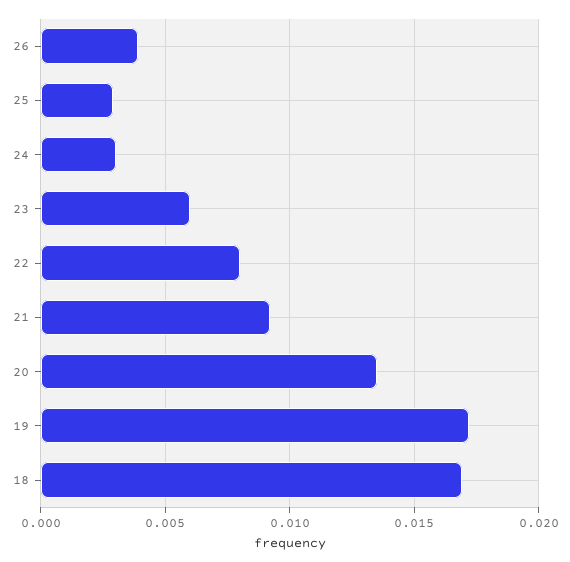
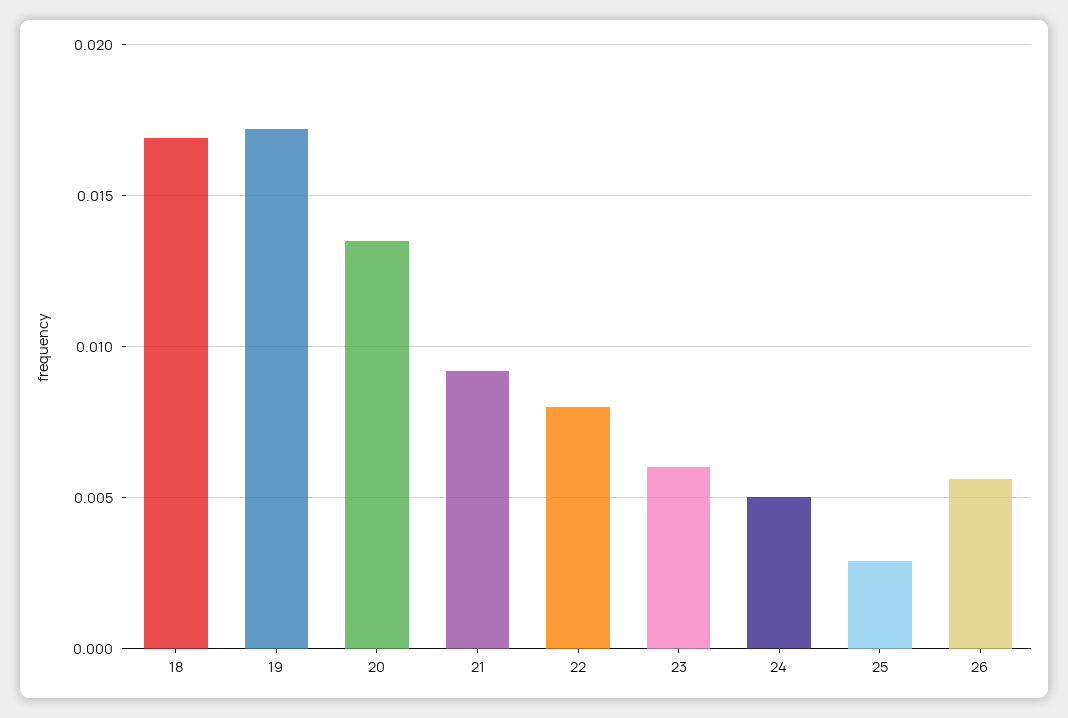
  {
-   "26": 0.004,
+   "26": 0.0055,
    "25": 0.003,
-   "24": 0.003,
+   "24": 0.005,
    "23": 0.006,
    "22": 0.008,
    "21": 0.009,
    "20": 0.0135,
    "19": 0.017,
    "18": 0.017
  }

